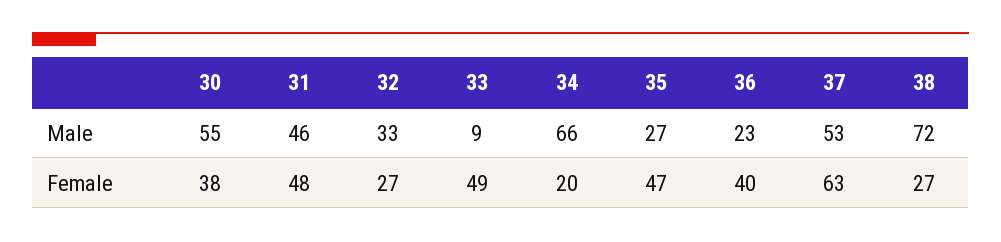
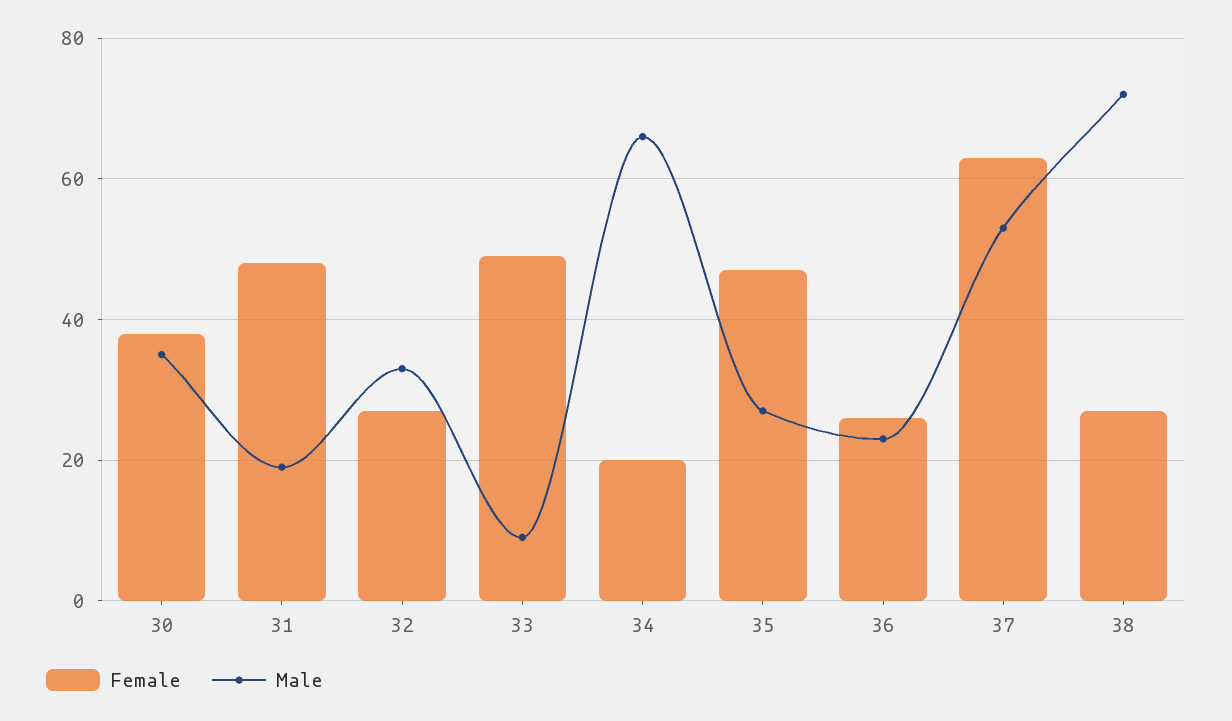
  {
    "Male": {
-     "30": 55,
+     "30": 35,
-     "31": 46,
+     "31": 20,
      "32": 33,
      "33": 9,
      "34": 66,
      "35": 27,
      "36": 23,
      "37": 53,
      "38": 72
    },
    "Female": {
      "30": 38,
      "31": 48,
      "32": 27,
      "33": 49,
      "34": 20,
      "35": 47,
-     "36": 40,
+     "36": 25,
      "37": 63,
      "38": 27
    }
  }

